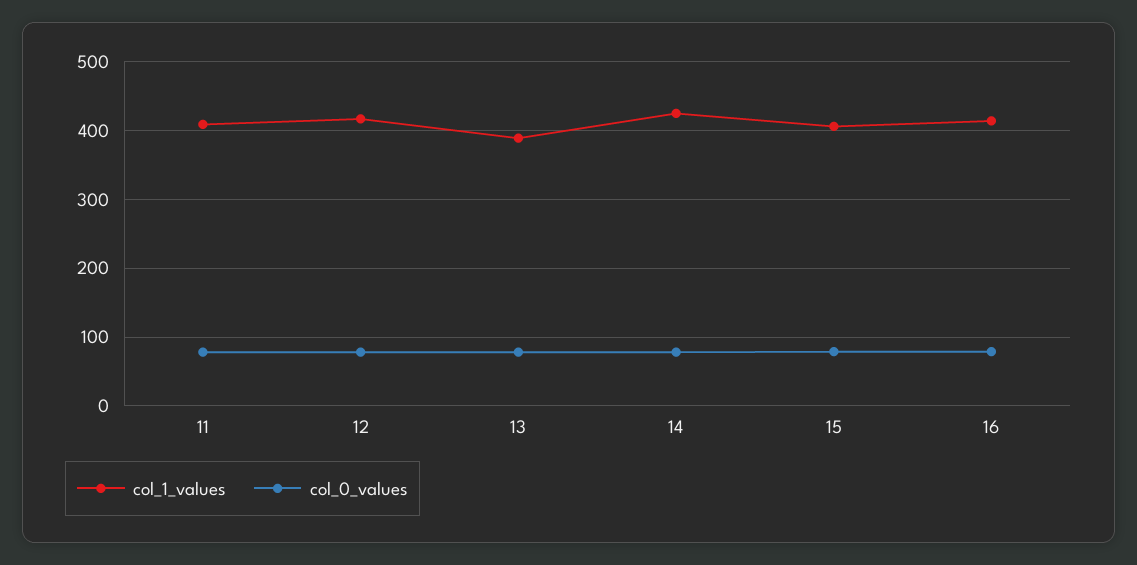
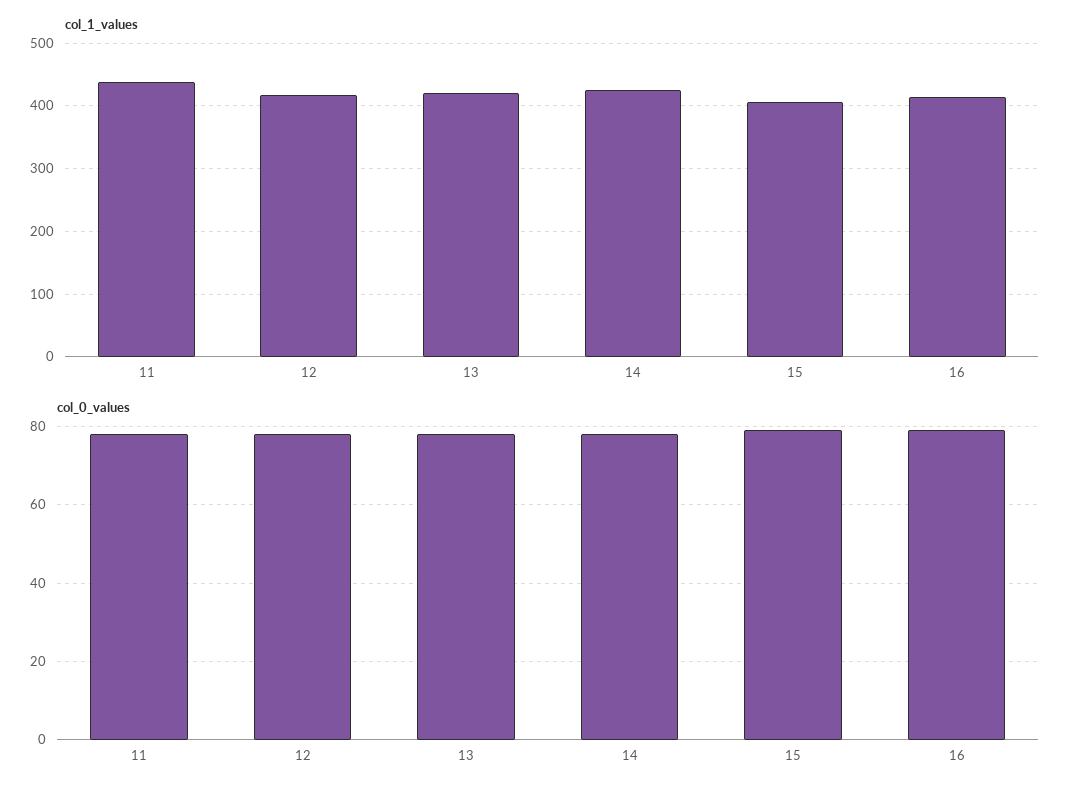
  {
    "col_1_values": {
-     "11": 410,
+     "11": 440,
      "12": 420,
-     "13": 390,
+     "13": 420,
      "14": 430,
      "15": 410,
      "16": 410
    },
    "col_0_values": {
      "11": 80,
      "12": 80,
      "13": 80,
      "14": 80,
      "15": 80,
      "16": 80
    }
  }

